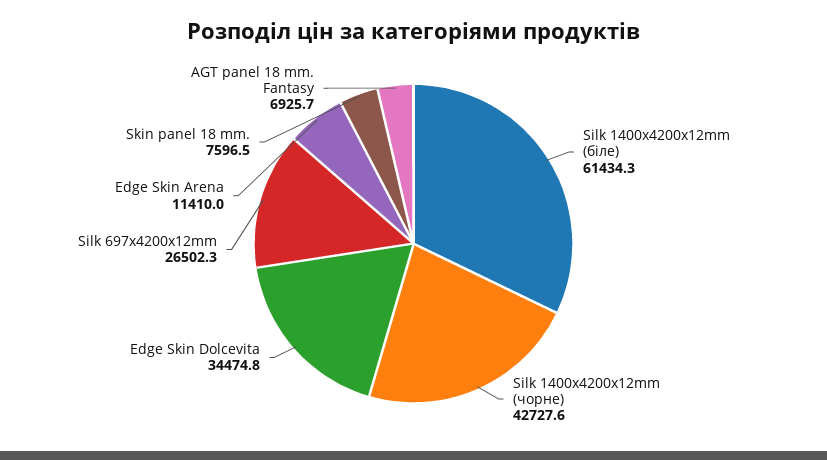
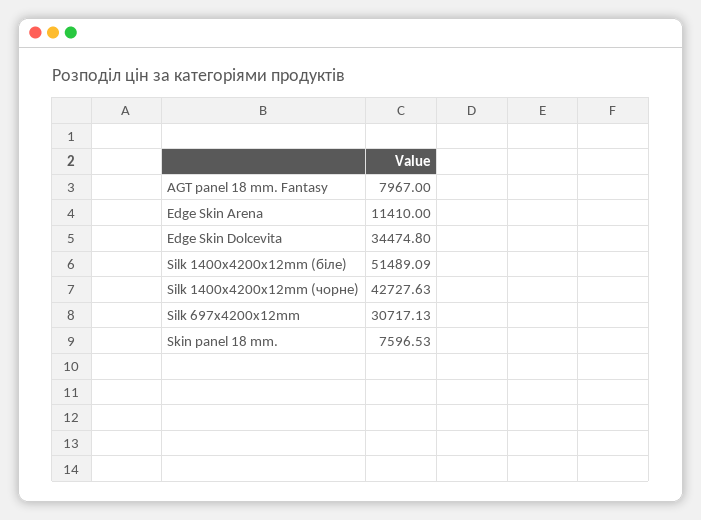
  {
-   "Silk 1400x4200x12mm (біле)": 61434.3,
+   "Silk 1400x4200x12mm (біле)": 51489.09,
    "Silk 1400x4200x12mm (чорне)": 42727.63,
    "Edge Skin Dolcevita": 34474.8,
-   "Silk 697x4200x12mm": 26502.3,
+   "Silk 697x4200x12mm": 30717.13,
    "Edge Skin Arena": 11410,
    "Skin panel 18 mm.": 7596.53,
-   "AGT panel 18 mm. Fantasy": 6925.7
+   "AGT panel 18 mm. Fantasy": 7967
  }

